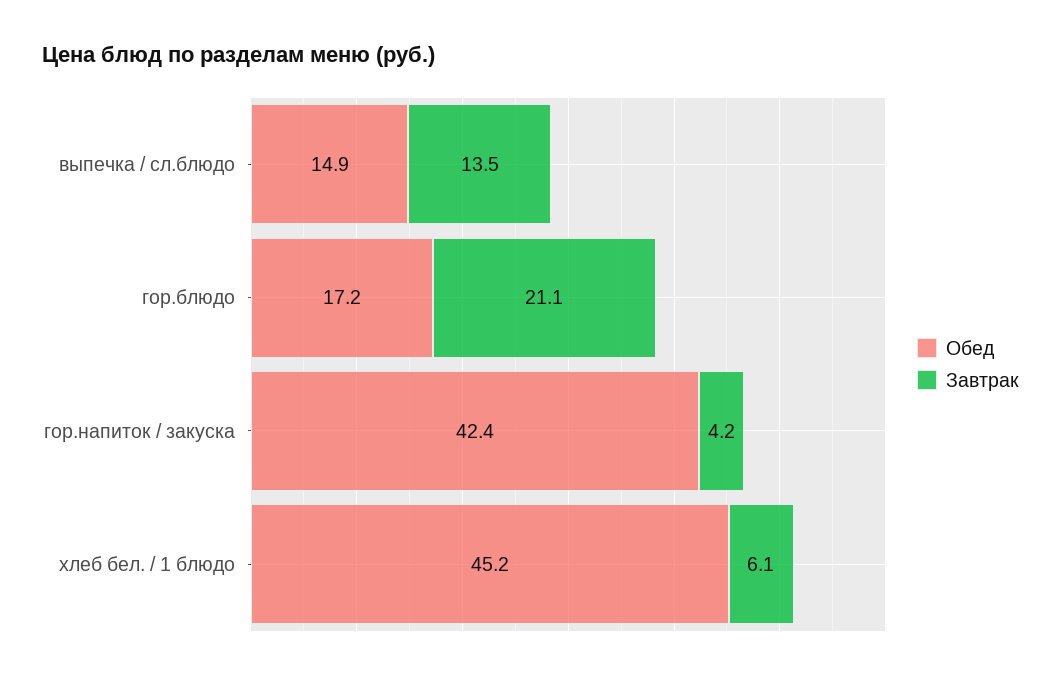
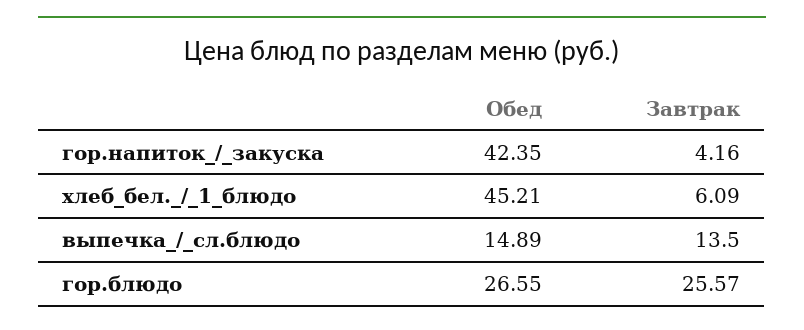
  {
    "Обед": {
      "выпечка / сл.блюдо": 14.89,
-     "гор.блюдо": 17.2,
+     "гор.блюдо": 26.55,
      "гор.напиток / закуска": 42.35,
      "хлеб бел. / 1 блюдо": 45.21
    },
    "Завтрак": {
      "выпечка / сл.блюдо": 13.5,
-     "гор.блюдо": 21.1,
+     "гор.блюдо": 25.57,
      "гор.напиток / закуска": 4.16,
      "хлеб бел. / 1 блюдо": 6.09
    }
  }

